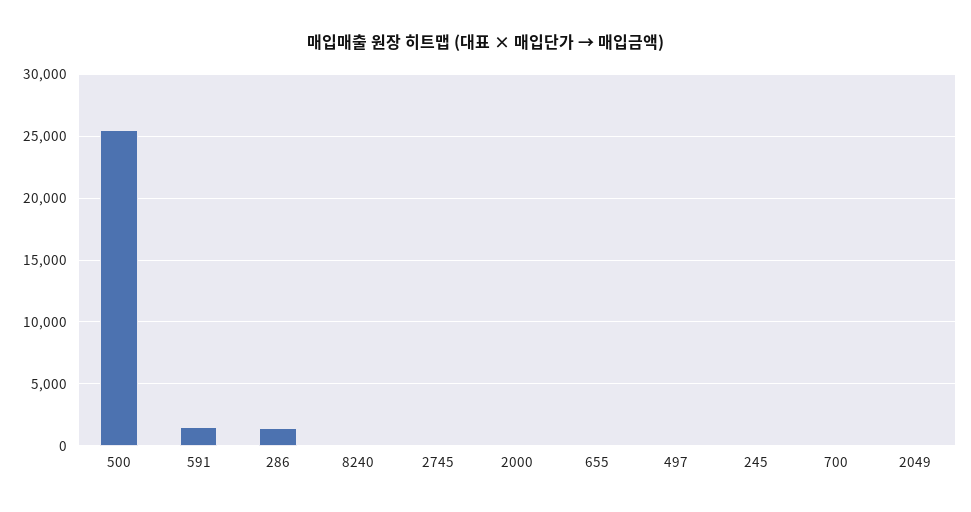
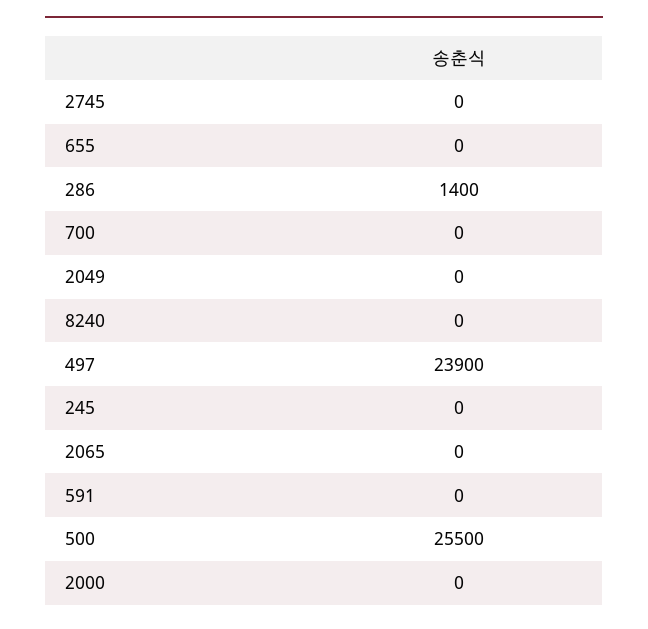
  {
    "500": 25500,
-   "591": 1500,
+   "591": 0,
    "286": 1400,
    "8240": 0,
    "2745": 0,
    "2000": 0,
    "655": 0,
-   "497": 0,
+   "497": 23900,
    "245": 0,
    "700": 0,
-   "2049": 0
+   "2049": 0,
+   "2065": 0
  }

